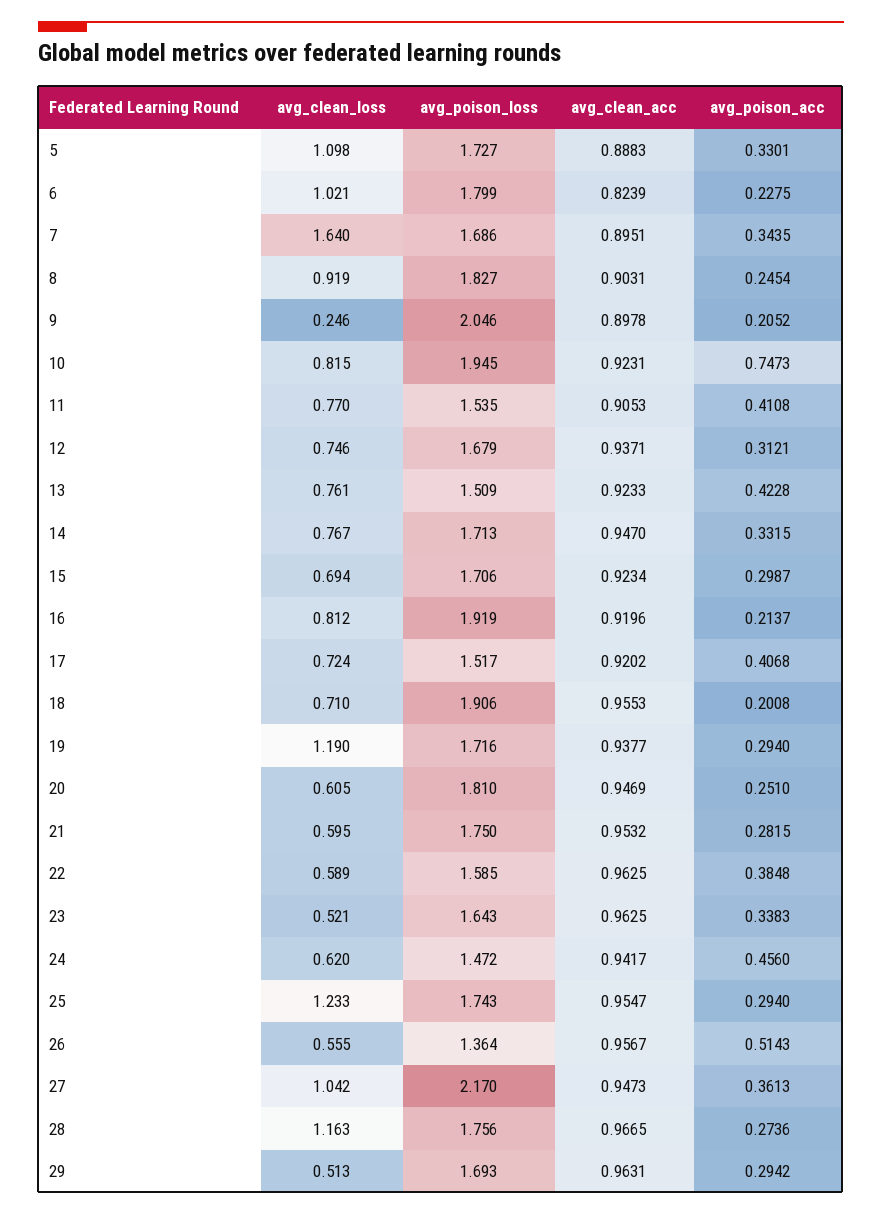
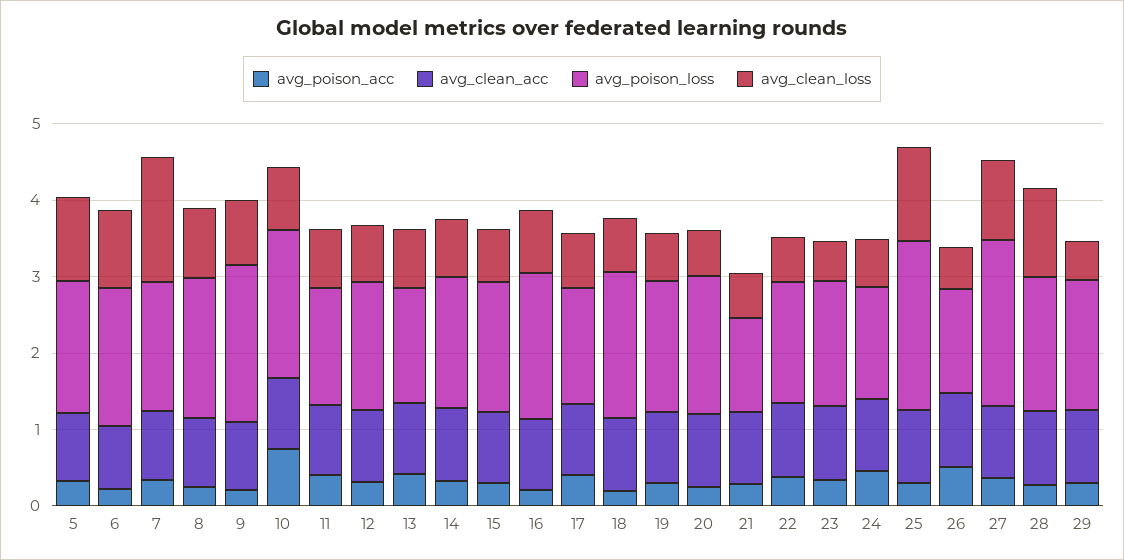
  {
    "avg_clean_loss": {
      "5": 1.098,
      "6": 1.021,
      "7": 1.64,
      "8": 0.919,
-     "9": 0.246,
+     "9": 0.8,
      "10": 0.815,
      "11": 0.77,
      "12": 0.746,
      "13": 0.761,
      "14": 0.767,
      "15": 0.694,
      "16": 0.812,
      "17": 0.724,
      "18": 0.71,
-     "19": 1.19,
+     "19": 0.6,
      "20": 0.605,
      "21": 0.595,
      "22": 0.589,
      "23": 0.521,
      "24": 0.62,
      "25": 1.233,
      "26": 0.555,
      "27": 1.042,
      "28": 1.163,
      "29": 0.513
    },
    "avg_poison_loss": {
      "5": 1.727,
      "6": 1.799,
      "7": 1.686,
      "8": 1.827,
      "9": 2.046,
      "10": 1.945,
      "11": 1.535,
      "12": 1.679,
      "13": 1.509,
      "14": 1.713,
      "15": 1.706,
      "16": 1.919,
      "17": 1.517,
      "18": 1.906,
      "19": 1.716,
      "20": 1.81,
-     "21": 1.75,
+     "21": 1.2,
      "22": 1.585,
      "23": 1.643,
      "24": 1.472,
-     "25": 1.743,
+     "25": 2.2,
      "26": 1.364,
      "27": 2.17,
      "28": 1.756,
      "29": 1.693
    },
    "avg_clean_acc": {
      "5": 0.8883,
      "6": 0.8239,
      "7": 0.8951,
      "8": 0.9031,
      "9": 0.8978,
      "10": 0.9231,
      "11": 0.9053,
      "12": 0.9371,
      "13": 0.9233,
      "14": 0.947,
      "15": 0.9234,
      "16": 0.9196,
      "17": 0.9202,
      "18": 0.9553,
      "19": 0.9377,
      "20": 0.9469,
      "21": 0.9532,
      "22": 0.9625,
      "23": 0.9625,
      "24": 0.9417,
      "25": 0.9547,
      "26": 0.9567,
      "27": 0.9473,
      "28": 0.9665,
      "29": 0.9631
    },
    "avg_poison_acc": {
      "5": 0.3301,
      "6": 0.2275,
      "7": 0.3435,
      "8": 0.2454,
      "9": 0.2052,
      "10": 0.7473,
      "11": 0.4108,
      "12": 0.3121,
      "13": 0.4228,
      "14": 0.3315,
      "15": 0.2987,
      "16": 0.2137,
      "17": 0.4068,
      "18": 0.2008,
      "19": 0.294,
      "20": 0.251,
      "21": 0.2815,
      "22": 0.3848,
      "23": 0.3383,
      "24": 0.456,
      "25": 0.294,
      "26": 0.5143,
      "27": 0.3613,
      "28": 0.2736,
      "29": 0.2942
    }
  }

